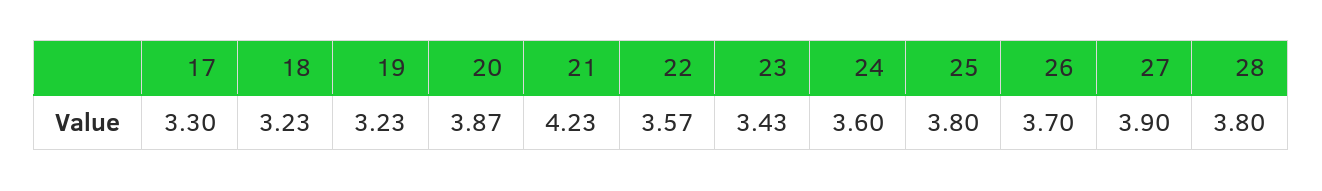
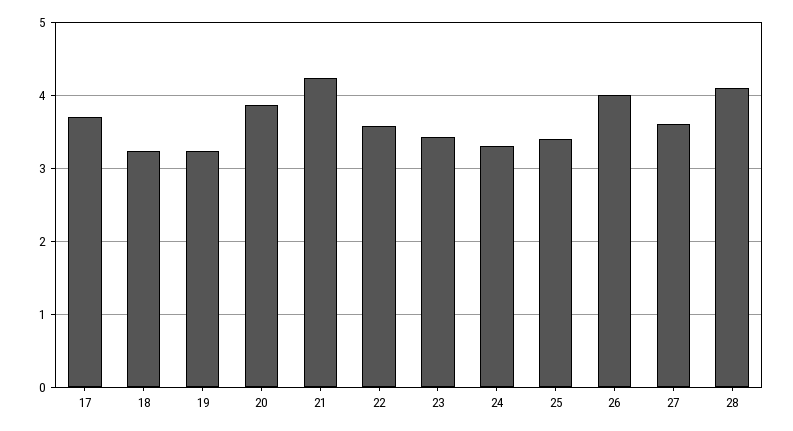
  {
-   "17": 3.3,
+   "17": 3.7,
    "18": 3.23,
    "19": 3.23,
    "20": 3.87,
    "21": 4.23,
    "22": 3.57,
    "23": 3.43,
-   "24": 3.6,
+   "24": 3.3,
-   "25": 3.8,
+   "25": 3.4,
-   "26": 3.7,
+   "26": 4,
-   "27": 3.9,
+   "27": 3.6,
-   "28": 3.8
+   "28": 4.1
  }

